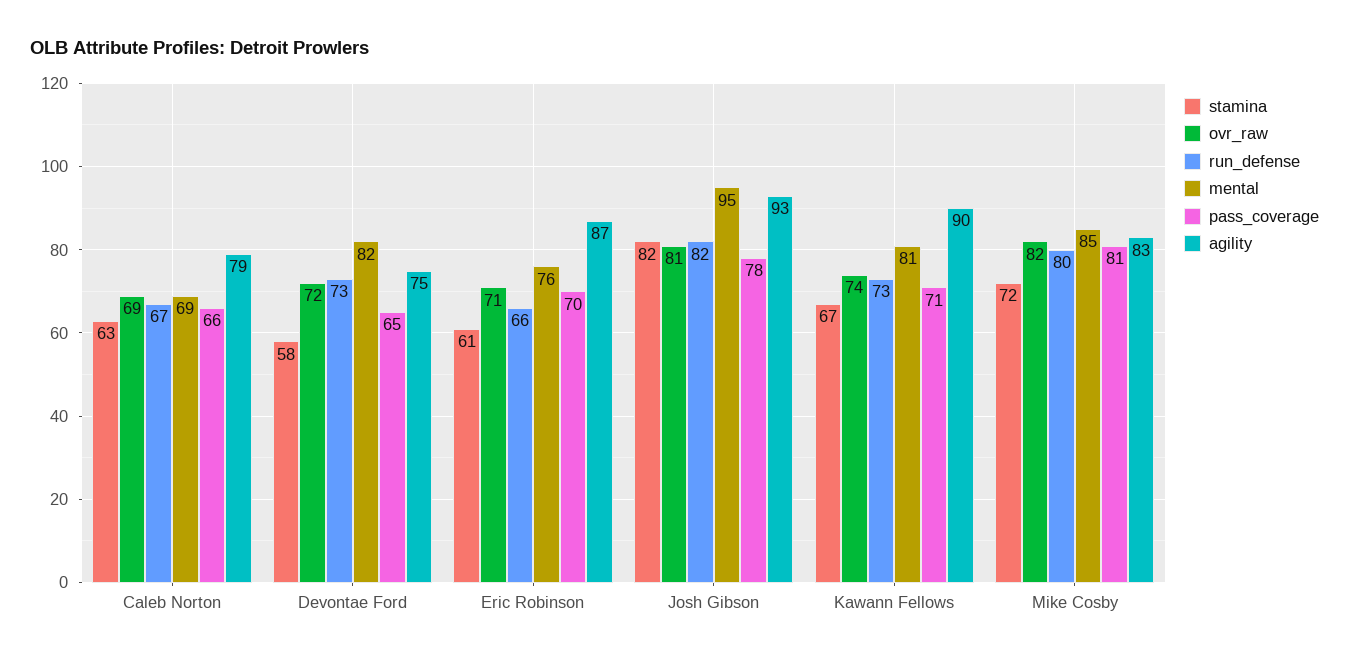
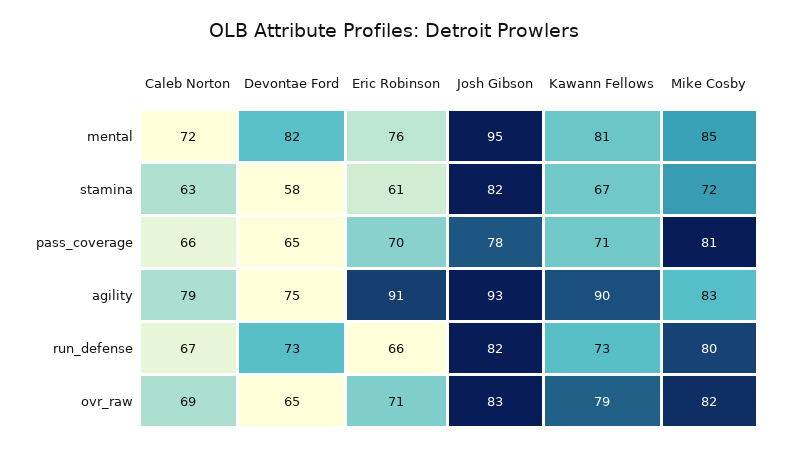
  {
    "stamina": {
      "Caleb Norton": 63,
      "Devontae Ford": 58,
      "Eric Robinson": 61,
      "Josh Gibson": 82,
      "Kawann Fellows": 67,
      "Mike Cosby": 72
    },
    "ovr_raw": {
      "Caleb Norton": 69,
-     "Devontae Ford": 72,
+     "Devontae Ford": 65,
      "Eric Robinson": 71,
-     "Josh Gibson": 81,
+     "Josh Gibson": 83,
-     "Kawann Fellows": 74,
+     "Kawann Fellows": 79,
      "Mike Cosby": 82
    },
    "run_defense": {
      "Caleb Norton": 67,
      "Devontae Ford": 73,
      "Eric Robinson": 66,
      "Josh Gibson": 82,
      "Kawann Fellows": 73,
      "Mike Cosby": 80
    },
    "mental": {
-     "Caleb Norton": 69,
+     "Caleb Norton": 72,
      "Devontae Ford": 82,
      "Eric Robinson": 76,
      "Josh Gibson": 95,
      "Kawann Fellows": 81,
      "Mike Cosby": 85
    },
    "pass_coverage": {
      "Caleb Norton": 66,
      "Devontae Ford": 65,
      "Eric Robinson": 70,
      "Josh Gibson": 78,
      "Kawann Fellows": 71,
      "Mike Cosby": 81
    },
    "agility": {
      "Caleb Norton": 79,
      "Devontae Ford": 75,
-     "Eric Robinson": 87,
+     "Eric Robinson": 91,
      "Josh Gibson": 93,
      "Kawann Fellows": 90,
      "Mike Cosby": 83
    }
  }

